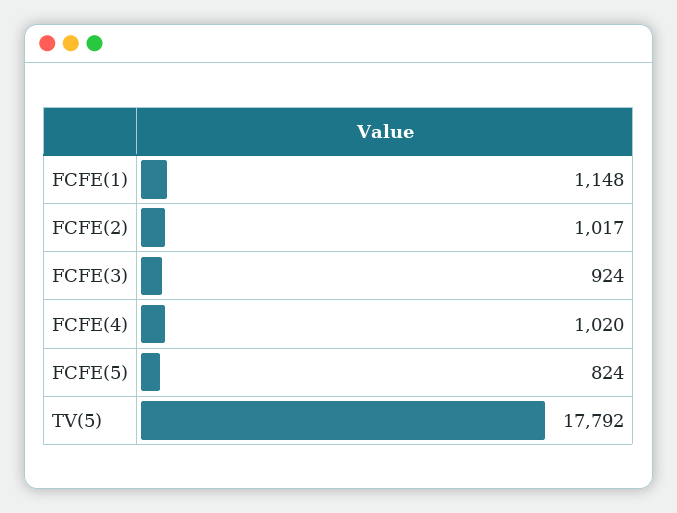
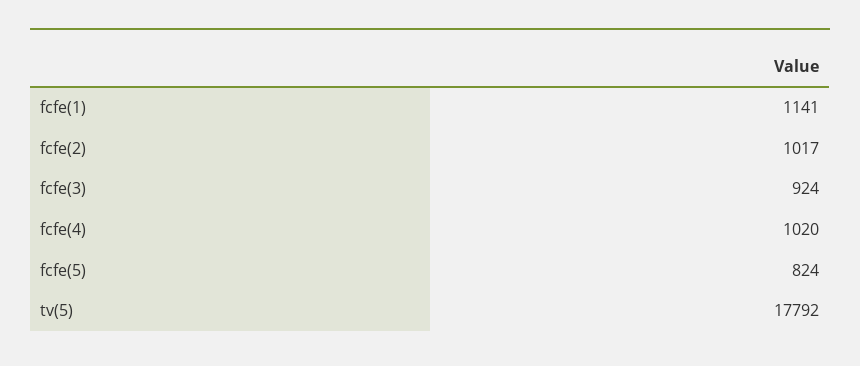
  {
-   "FCFE(1)": 1148,
+   "FCFE(1)": 1141,
    "FCFE(2)": 1017,
    "FCFE(3)": 924,
    "FCFE(4)": 1020,
    "FCFE(5)": 824,
    "TV(5)": 17792
  }

